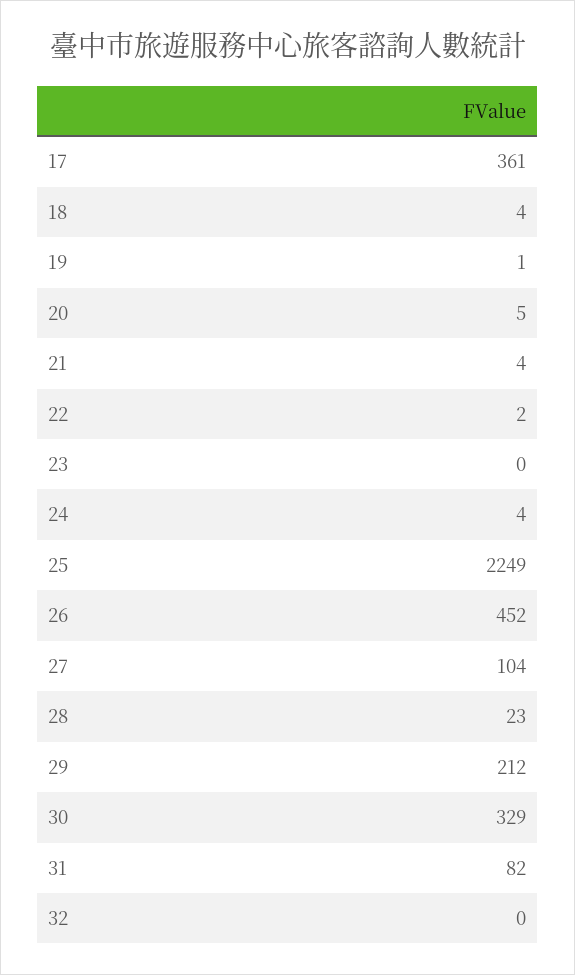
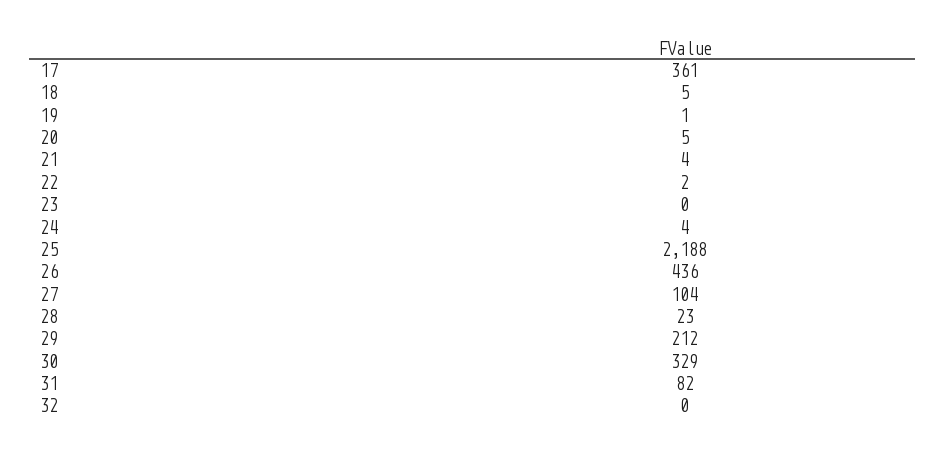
  {
    "17": 361,
-   "18": 4,
+   "18": 5,
    "19": 1,
    "20": 5,
    "21": 4,
    "22": 2,
    "23": 0,
    "24": 4,
-   "25": 2249,
+   "25": 2188,
-   "26": 452,
+   "26": 436,
    "27": 104,
    "28": 23,
    "29": 212,
    "30": 329,
    "31": 82,
    "32": 0
  }

